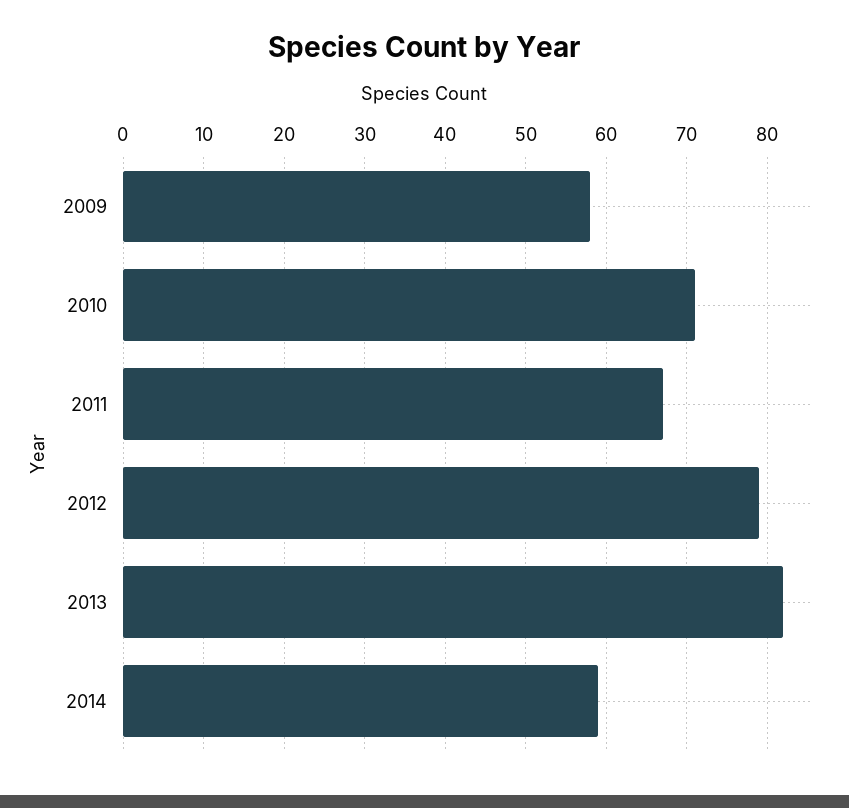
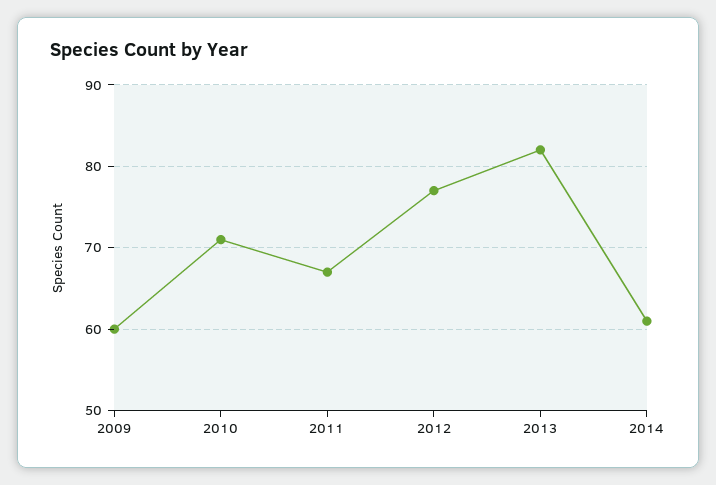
  {
-   "2009": 58,
+   "2009": 60,
    "2010": 71,
    "2011": 67,
-   "2012": 79,
+   "2012": 77,
    "2013": 82,
-   "2014": 59
+   "2014": 61
  }

